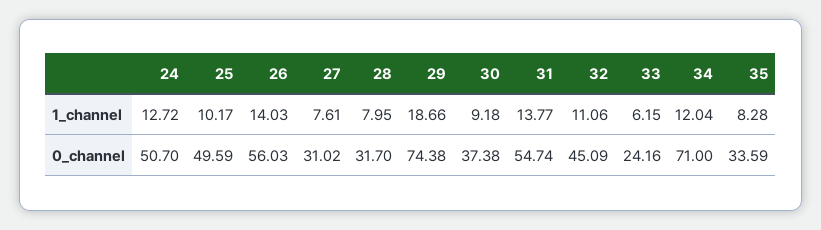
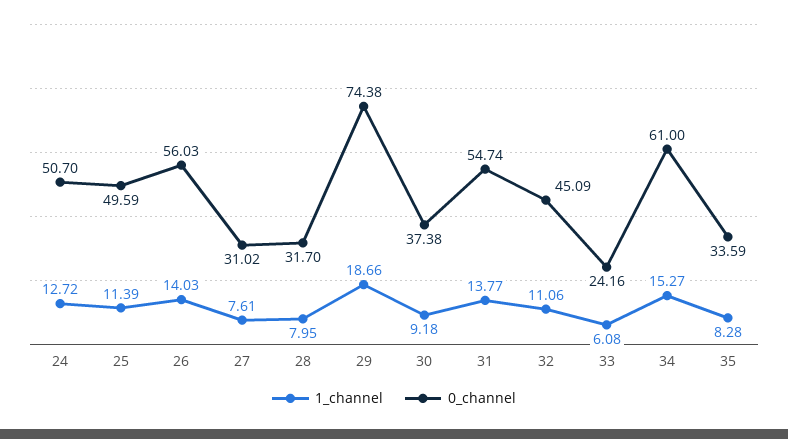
  {
    "1_channel": {
      "24": 12.72,
-     "25": 10.17,
+     "25": 11.39,
      "26": 14.03,
      "27": 7.61,
      "28": 7.95,
      "29": 18.66,
      "30": 9.18,
      "31": 13.77,
      "32": 11.06,
-     "33": 6.15,
+     "33": 6.08,
-     "34": 12.04,
+     "34": 15.27,
      "35": 8.28
    },
    "0_channel": {
      "24": 50.7,
      "25": 49.59,
      "26": 56.03,
      "27": 31.02,
      "28": 31.7,
      "29": 74.38,
      "30": 37.38,
      "31": 54.74,
      "32": 45.09,
      "33": 24.16,
-     "34": 71,
+     "34": 61,
      "35": 33.59
    }
  }

